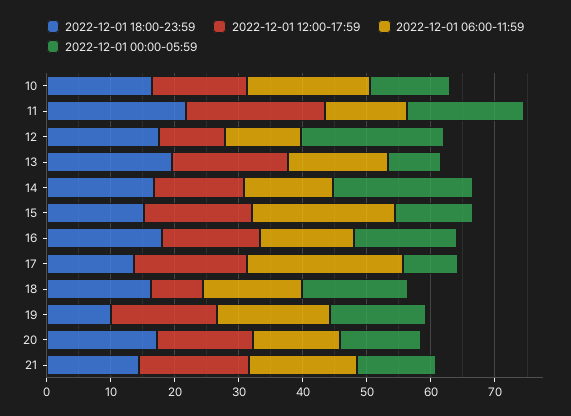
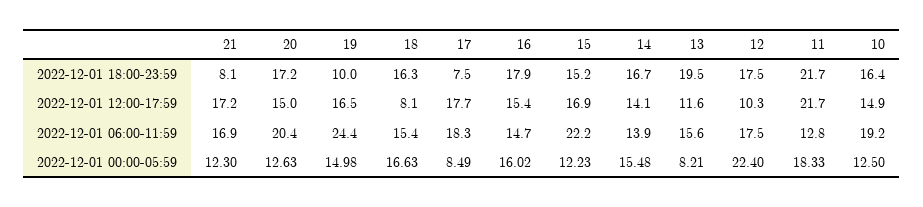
  {
    "2022-12-01 18:00-23:59": {
      "10": 16.4,
      "11": 21.7,
      "12": 17.5,
      "13": 19.5,
      "14": 16.7,
      "15": 15.2,
      "16": 17.9,
-     "17": 14,
+     "17": 7.5,
      "18": 16.3,
      "19": 10,
      "20": 17.2,
-     "21": 14
+     "21": 8.1
    },
    "2022-12-01 12:00-17:59": {
      "10": 14.9,
      "11": 21.7,
      "12": 10.3,
-     "13": 18,
+     "13": 11.6,
      "14": 14.1,
      "15": 16.9,
      "16": 15.4,
      "17": 17.7,
      "18": 8.1,
      "19": 16.5,
      "20": 15,
      "21": 17.2
    },
    "2022-12-01 06:00-11:59": {
      "10": 19.2,
      "11": 12.8,
-     "12": 12,
+     "12": 17.5,
      "13": 15.6,
      "14": 13.9,
      "15": 22.2,
      "16": 14.7,
-     "17": 24,
+     "17": 18.3,
      "18": 15.4,
-     "19": 18,
+     "19": 24.4,
-     "20": 14,
+     "20": 20.4,
      "21": 16.9
    },
    "2022-12-01 00:00-05:59": {
      "10": 12.5,
      "11": 18.33,
      "12": 22.4,
      "13": 8.21,
-     "14": 22,
+     "14": 15.48,
      "15": 12.23,
      "16": 16.02,
      "17": 8.49,
      "18": 16.63,
      "19": 14.98,
      "20": 12.63,
      "21": 12.3
    }
  }

